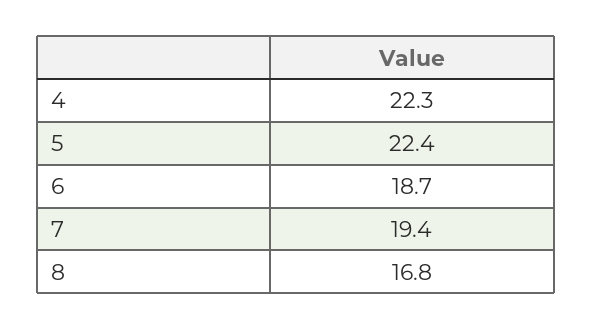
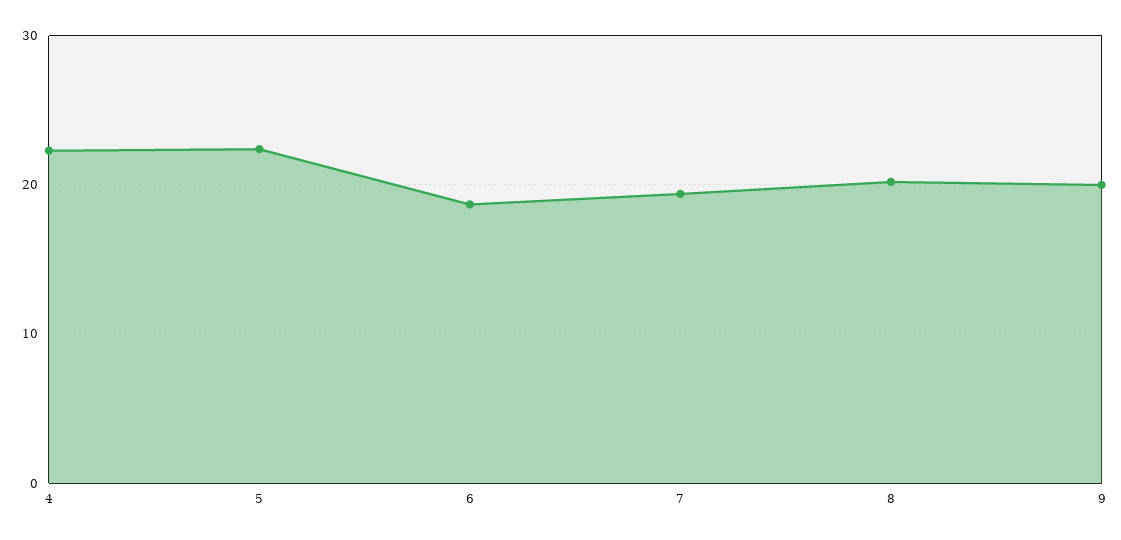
  {
    "4": 22.3,
    "5": 22.4,
    "6": 18.7,
    "7": 19.4,
-   "8": 16.8
+   "8": 20,
+   "9": 20
  }

